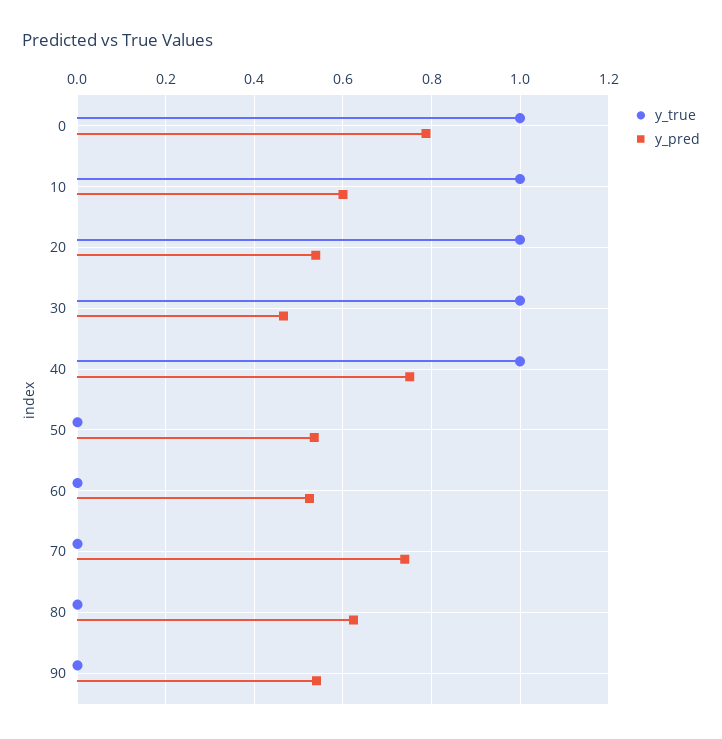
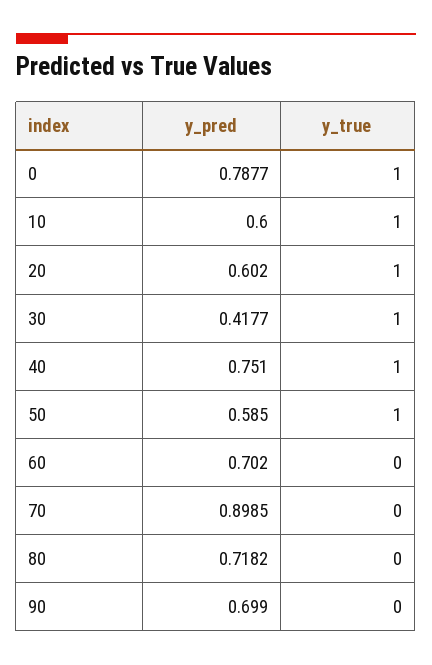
  {
    "y_true": {
      "0": 1,
      "10": 1,
      "20": 1,
      "30": 1,
      "40": 1,
-     "50": 0,
+     "50": 1,
      "60": 0,
      "70": 0,
      "80": 0,
      "90": 0
    },
    "y_pred": {
      "0": 0.7877,
      "10": 0.6,
-     "20": 0.54,
+     "20": 0.602,
-     "30": 0.46,
+     "30": 0.4177,
      "40": 0.751,
-     "50": 0.54,
+     "50": 0.585,
-     "60": 0.52,
+     "60": 0.702,
-     "70": 0.74,
+     "70": 0.8985,
-     "80": 0.62,
+     "80": 0.7182,
-     "90": 0.54
+     "90": 0.699
    }
  }

